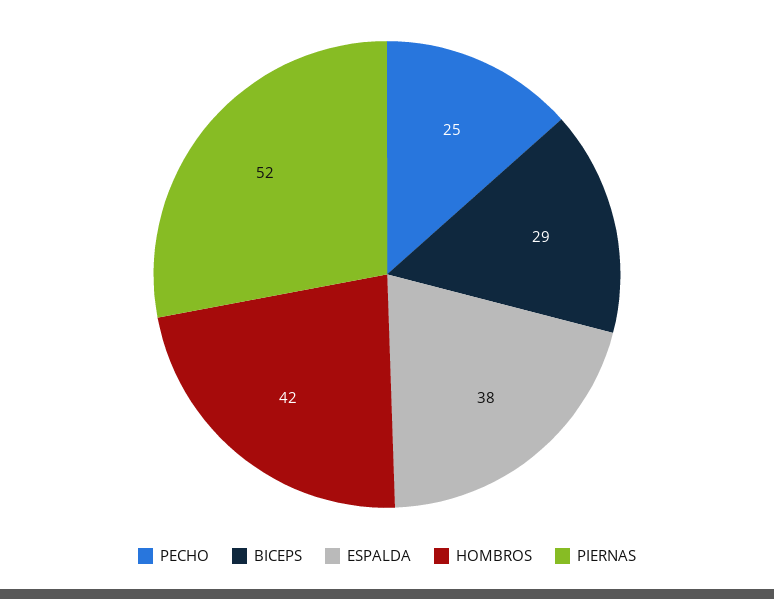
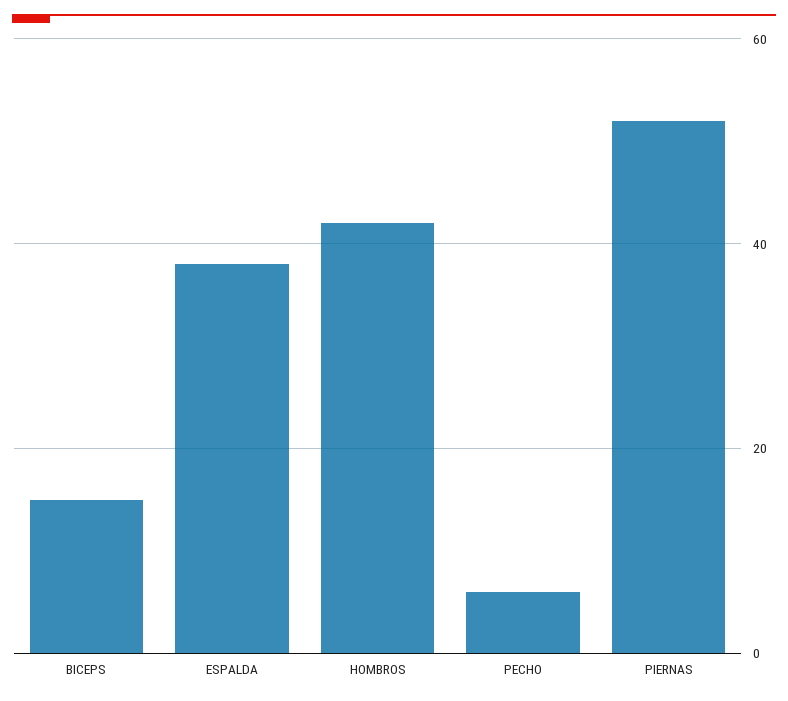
  {
-   "PECHO": 25,
+   "PECHO": 5,
-   "BICEPS": 29,
+   "BICEPS": 15,
    "ESPALDA": 38,
    "HOMBROS": 42,
    "PIERNAS": 52
  }

